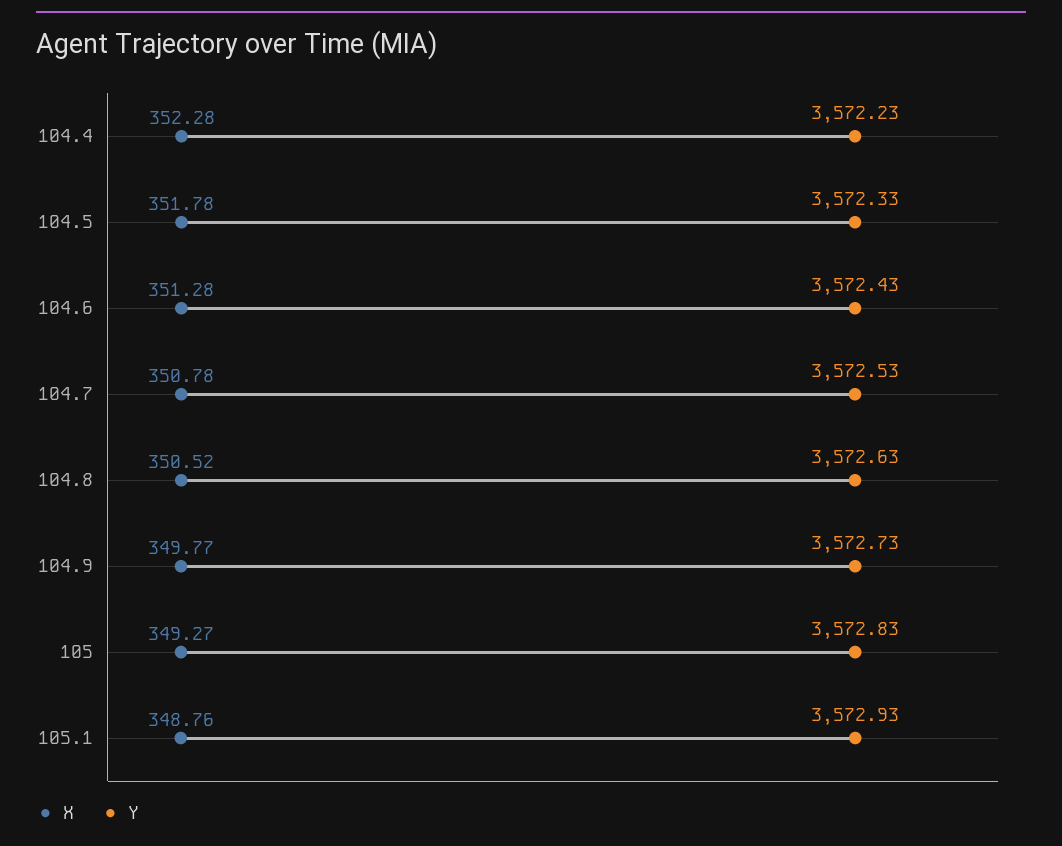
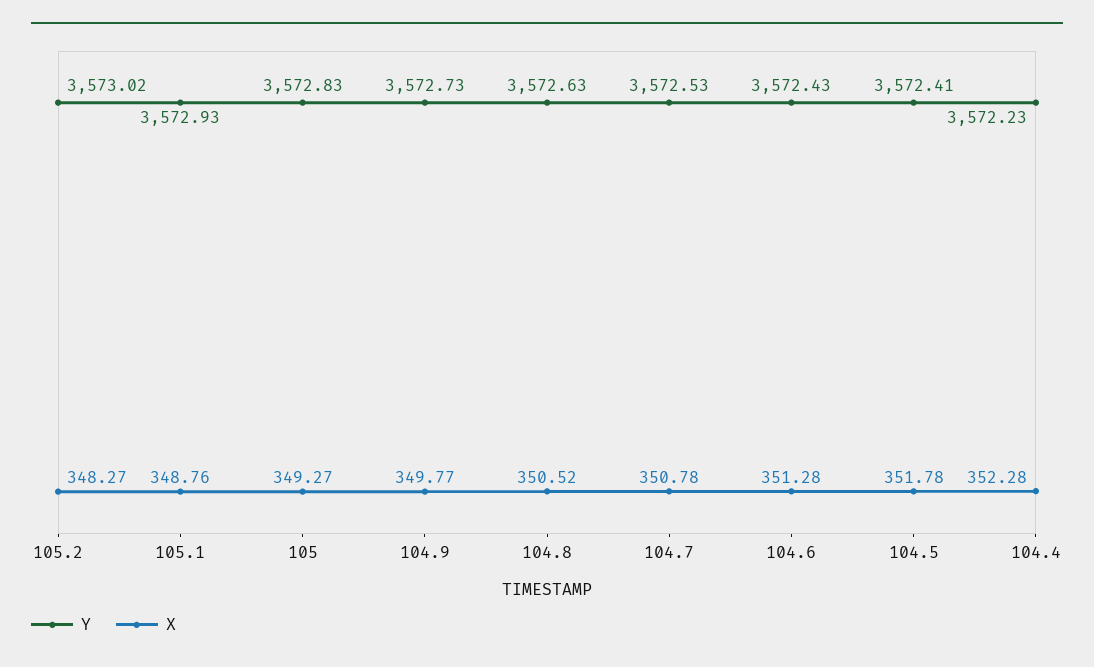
  {
    "X": {
      "104.4": 352.28,
      "104.5": 351.78,
      "104.6": 351.28,
      "104.7": 350.78,
      "104.8": 350.52,
      "104.9": 349.77,
      "105": 349.27,
-     "105.1": 348.76
+     "105.1": 348.76,
+     "105.2": 348.27
    },
    "Y": {
      "104.4": 3572.23,
-     "104.5": 3572.33,
+     "104.5": 3572.41,
      "104.6": 3572.43,
      "104.7": 3572.53,
      "104.8": 3572.63,
      "104.9": 3572.73,
      "105": 3572.83,
-     "105.1": 3572.93
+     "105.1": 3572.93,
+     "105.2": 3573.02
    }
  }

